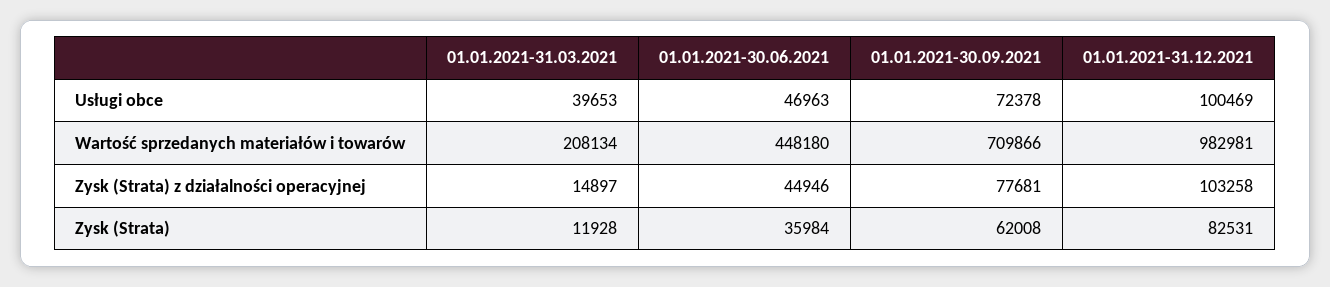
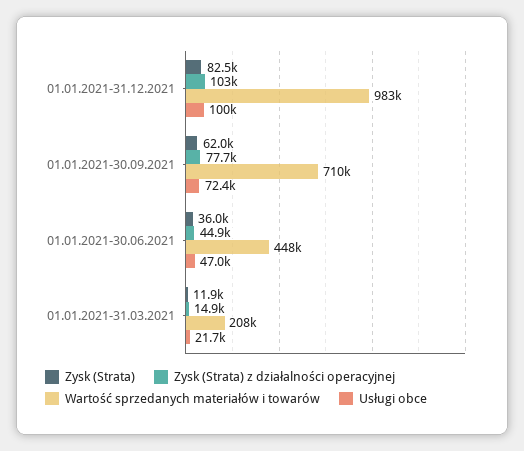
  {
    "Usługi obce": {
-     "01.01.2021-31.03.2021": 39653,
+     "01.01.2021-31.03.2021": 21700,
      "01.01.2021-30.06.2021": 46963,
      "01.01.2021-30.09.2021": 72378,
      "01.01.2021-31.12.2021": 100469
    },
    "Wartość sprzedanych materiałów i towarów": {
      "01.01.2021-31.03.2021": 208134,
      "01.01.2021-30.06.2021": 448180,
      "01.01.2021-30.09.2021": 709866,
      "01.01.2021-31.12.2021": 982981
    },
    "Zysk (Strata) z działalności operacyjnej": {
      "01.01.2021-31.03.2021": 14897,
      "01.01.2021-30.06.2021": 44946,
      "01.01.2021-30.09.2021": 77681,
      "01.01.2021-31.12.2021": 103258
    },
    "Zysk (Strata)": {
      "01.01.2021-31.03.2021": 11928,
      "01.01.2021-30.06.2021": 35984,
      "01.01.2021-30.09.2021": 62008,
      "01.01.2021-31.12.2021": 82531
    }
  }

